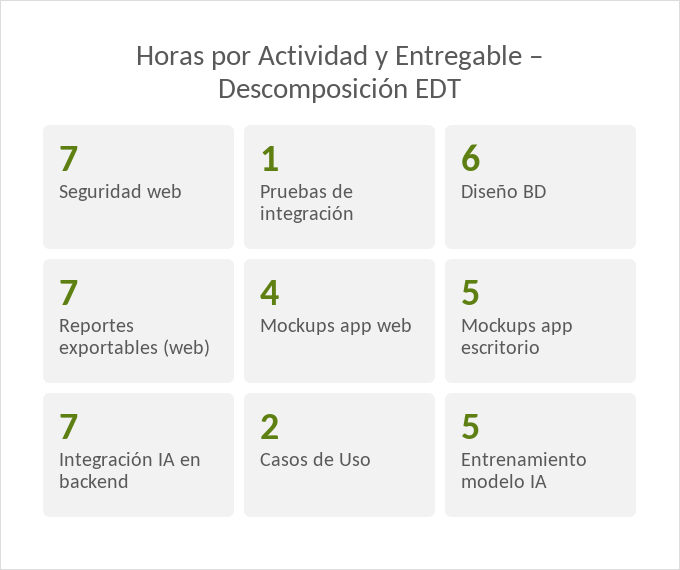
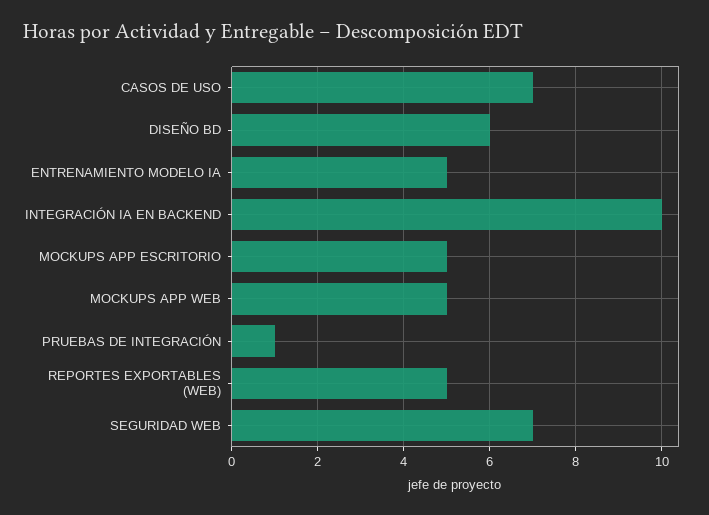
  {
    "Seguridad web": 7,
    "Pruebas de integración": 1,
    "Diseño BD": 6,
-   "Reportes exportables (web)": 7,
+   "Reportes exportables (web)": 5,
-   "Mockups app web": 4,
+   "Mockups app web": 5,
    "Mockups app escritorio": 5,
-   "Integración IA en backend": 7,
+   "Integración IA en backend": 10,
-   "Casos de Uso": 2,
+   "Casos de Uso": 7,
    "Entrenamiento modelo IA": 5
  }

